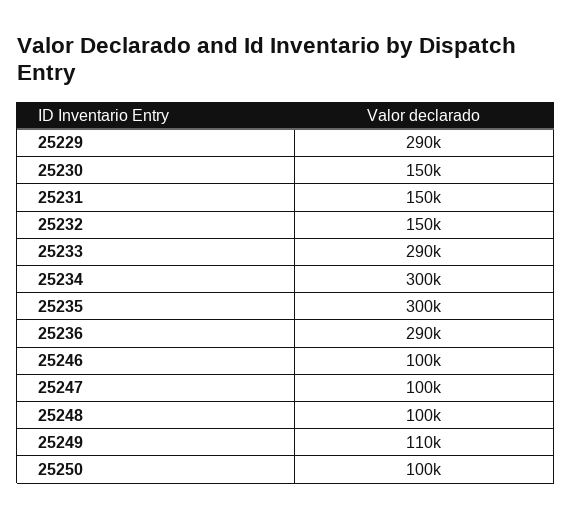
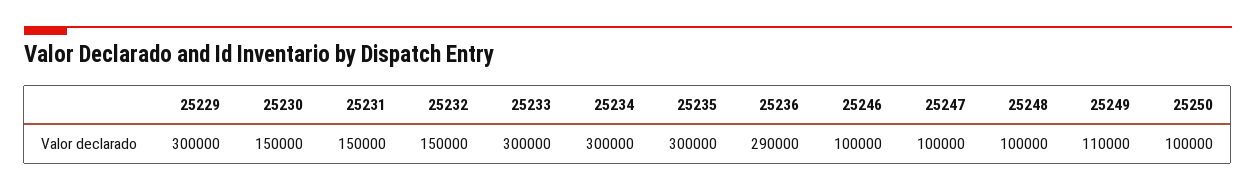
  {
-   "25229": 290000,
+   "25229": 300000,
    "25230": 150000,
    "25231": 150000,
    "25232": 150000,
-   "25233": 290000,
+   "25233": 300000,
    "25234": 300000,
    "25235": 300000,
    "25236": 290000,
    "25246": 100000,
    "25247": 100000,
    "25248": 100000,
    "25249": 110000,
    "25250": 100000
  }

